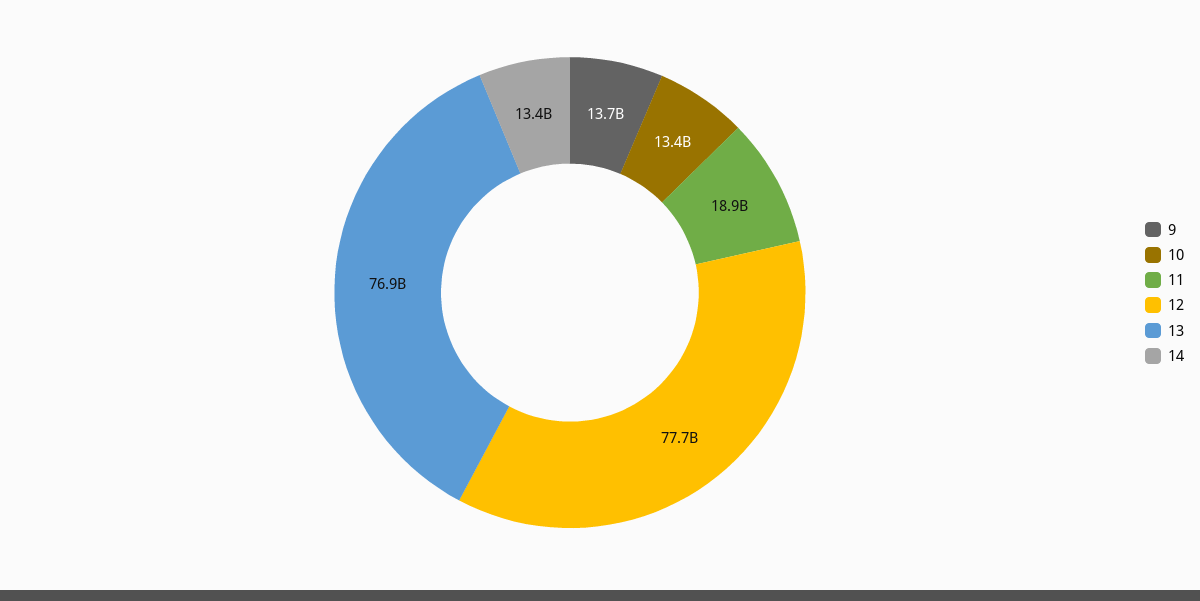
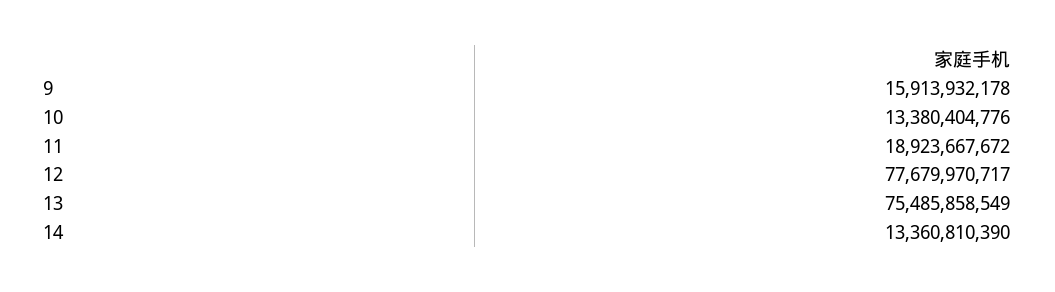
  {
-   "9": 13700000000,
+   "9": 15913932178,
    "10": 13380404776,
    "11": 18923667672,
    "12": 77679970717,
-   "13": 76900000000,
+   "13": 75485858549,
    "14": 13360810390
  }

